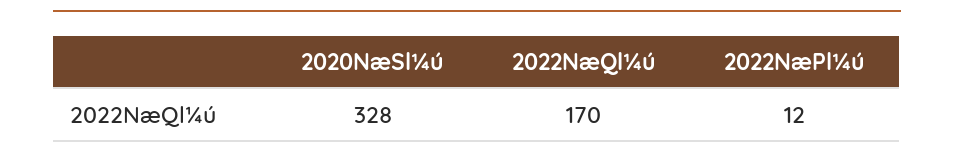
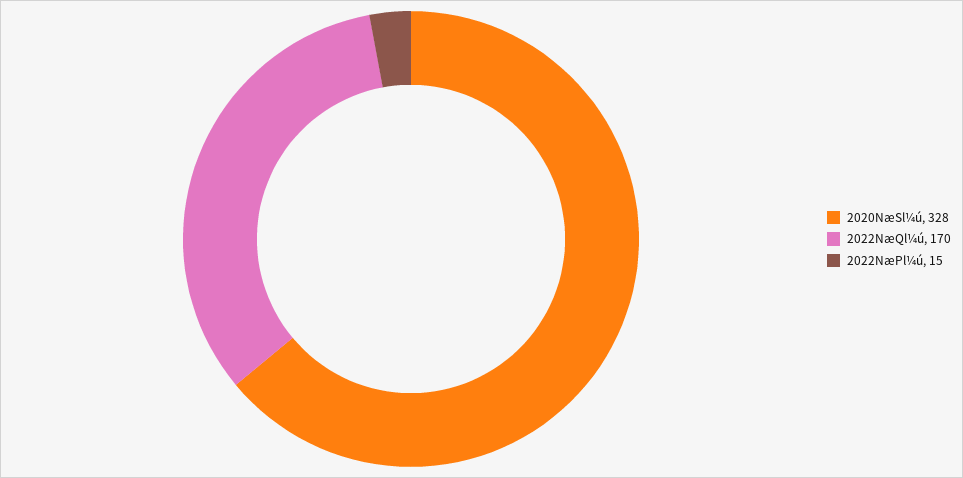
  {
    "2020NæSl¼ú": 328,
    "2022NæQl¼ú": 170,
-   "2022NæPl¼ú": 12
+   "2022NæPl¼ú": 15
  }

